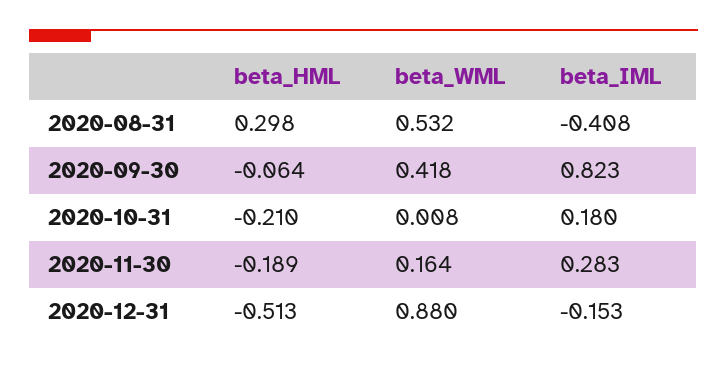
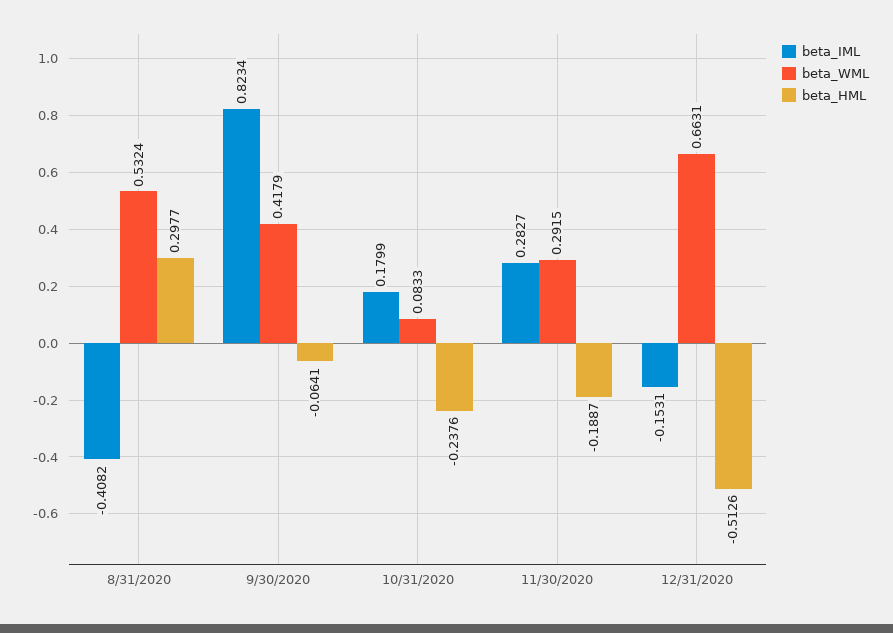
  {
    "beta_HML": {
      "2020-08-31": 0.2977,
      "2020-09-30": -0.0641,
-     "2020-10-31": -0.21,
+     "2020-10-31": -0.2376,
      "2020-11-30": -0.1887,
      "2020-12-31": -0.5126
    },
    "beta_WML": {
      "2020-08-31": 0.5324,
      "2020-09-30": 0.4179,
-     "2020-10-31": 0.008,
+     "2020-10-31": 0.0833,
-     "2020-11-30": 0.164,
+     "2020-11-30": 0.2915,
-     "2020-12-31": 0.88
+     "2020-12-31": 0.6631
    },
    "beta_IML": {
      "2020-08-31": -0.4082,
      "2020-09-30": 0.8234,
      "2020-10-31": 0.1799,
      "2020-11-30": 0.2827,
      "2020-12-31": -0.1531
    }
  }

